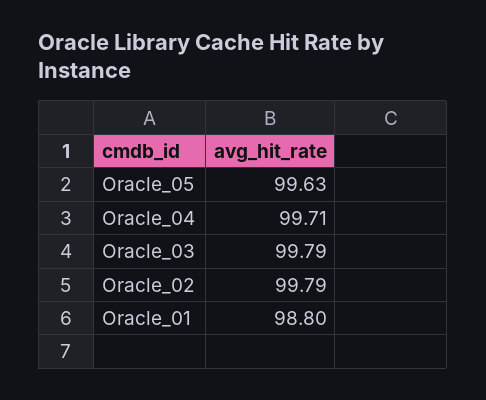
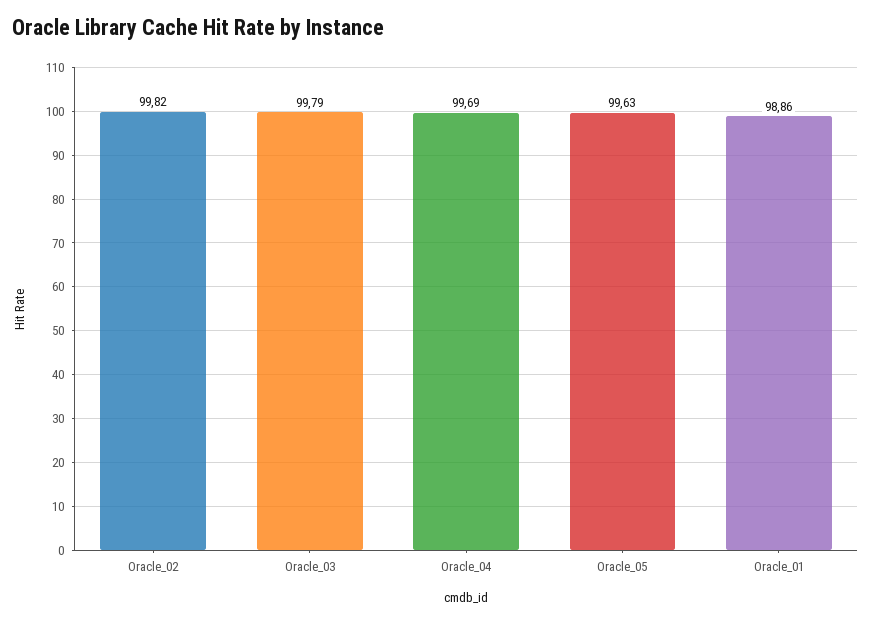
  {
    "Oracle_05": 99.63,
-   "Oracle_04": 99.71,
+   "Oracle_04": 99.69,
    "Oracle_03": 99.79,
-   "Oracle_02": 99.79,
+   "Oracle_02": 99.82,
-   "Oracle_01": 98.8
+   "Oracle_01": 98.86
  }

